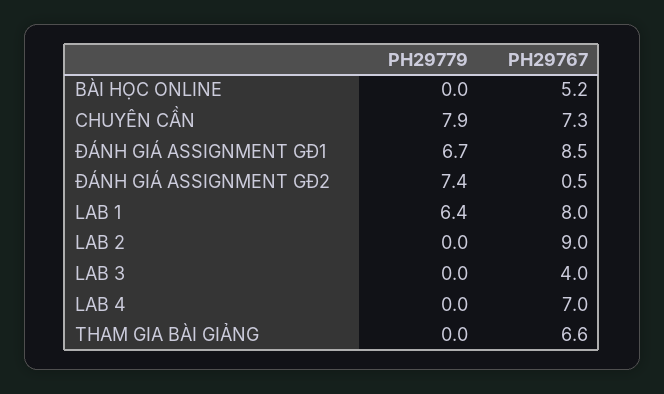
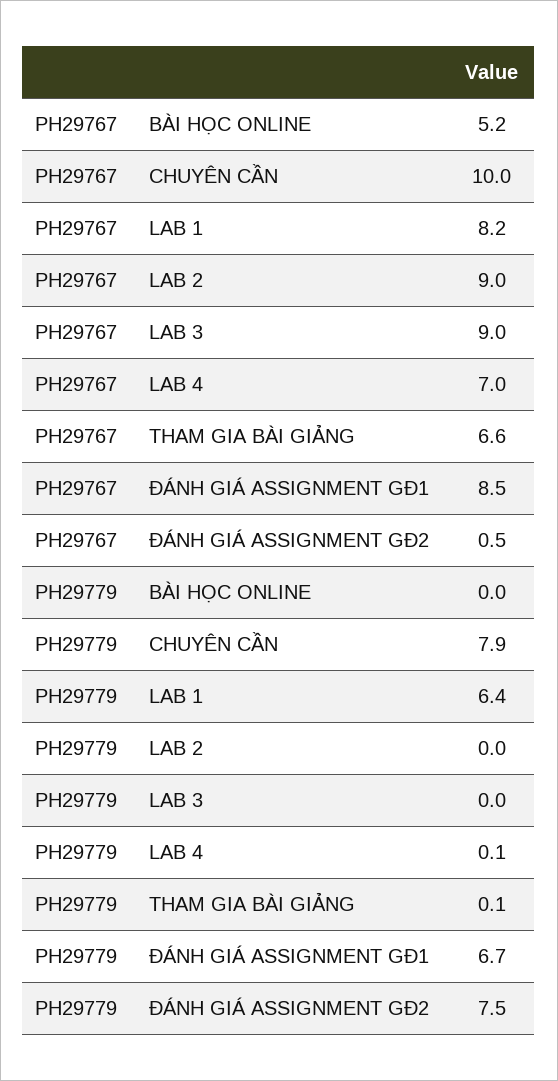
  {
    "PH29779": {
      "BÀI HỌC ONLINE": 0,
      "CHUYÊN CẦN": 7.9,
      "ĐÁNH GIÁ ASSIGNMENT GĐ1": 6.7,
-     "ĐÁNH GIÁ ASSIGNMENT GĐ2": 7.4,
+     "ĐÁNH GIÁ ASSIGNMENT GĐ2": 7.5,
      "LAB 1": 6.4,
      "LAB 2": 0,
      "LAB 3": 0,
-     "LAB 4": 0,
+     "LAB 4": 0.1,
-     "THAM GIA BÀI GIẢNG": 0
+     "THAM GIA BÀI GIẢNG": 0.1
    },
    "PH29767": {
      "BÀI HỌC ONLINE": 5.2,
-     "CHUYÊN CẦN": 7.3,
+     "CHUYÊN CẦN": 10,
      "ĐÁNH GIÁ ASSIGNMENT GĐ1": 8.5,
      "ĐÁNH GIÁ ASSIGNMENT GĐ2": 0.5,
-     "LAB 1": 8,
+     "LAB 1": 8.2,
      "LAB 2": 9,
-     "LAB 3": 4,
+     "LAB 3": 9,
      "LAB 4": 7,
      "THAM GIA BÀI GIẢNG": 6.6
    }
  }

